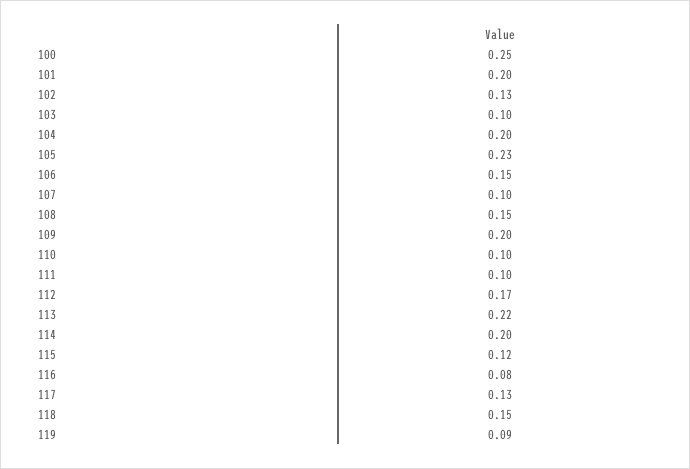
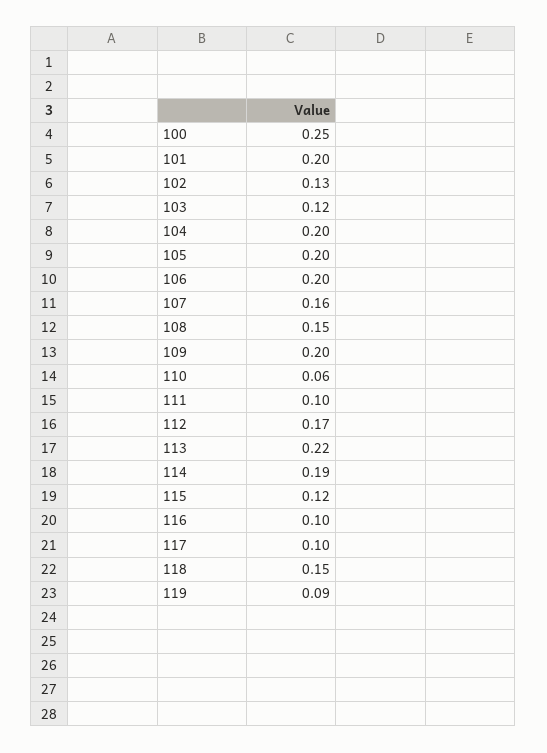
  {
    "100": 0.25,
    "101": 0.2,
    "102": 0.13,
-   "103": 0.1,
+   "103": 0.12,
    "104": 0.2,
-   "105": 0.23,
+   "105": 0.2,
-   "106": 0.15,
+   "106": 0.2,
-   "107": 0.1,
+   "107": 0.16,
    "108": 0.15,
    "109": 0.2,
-   "110": 0.1,
+   "110": 0.06,
    "111": 0.1,
    "112": 0.17,
    "113": 0.22,
-   "114": 0.2,
+   "114": 0.19,
    "115": 0.12,
-   "116": 0.08,
+   "116": 0.1,
-   "117": 0.13,
+   "117": 0.1,
    "118": 0.15,
    "119": 0.09
  }

